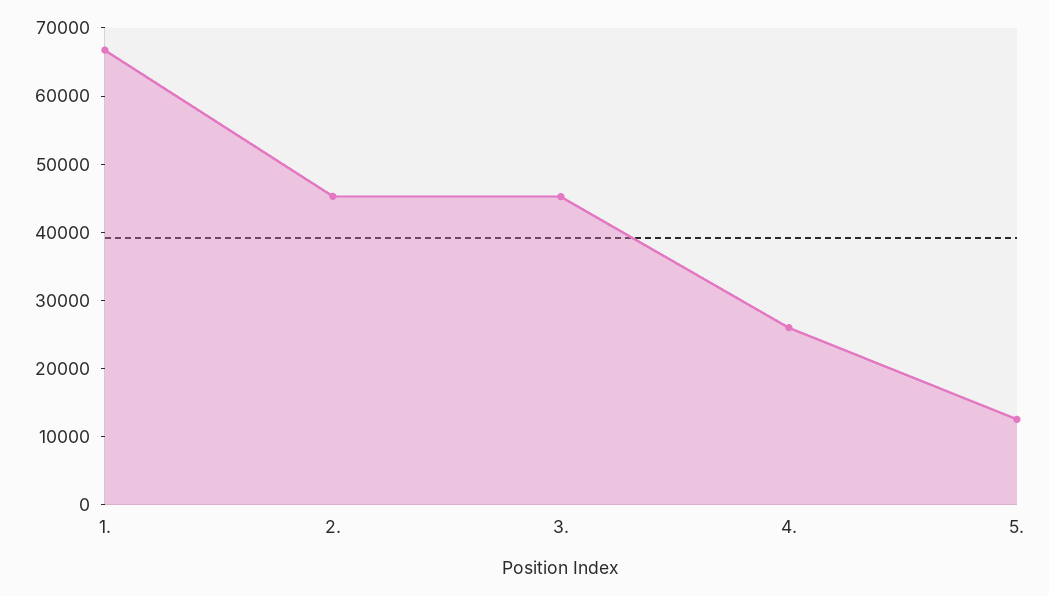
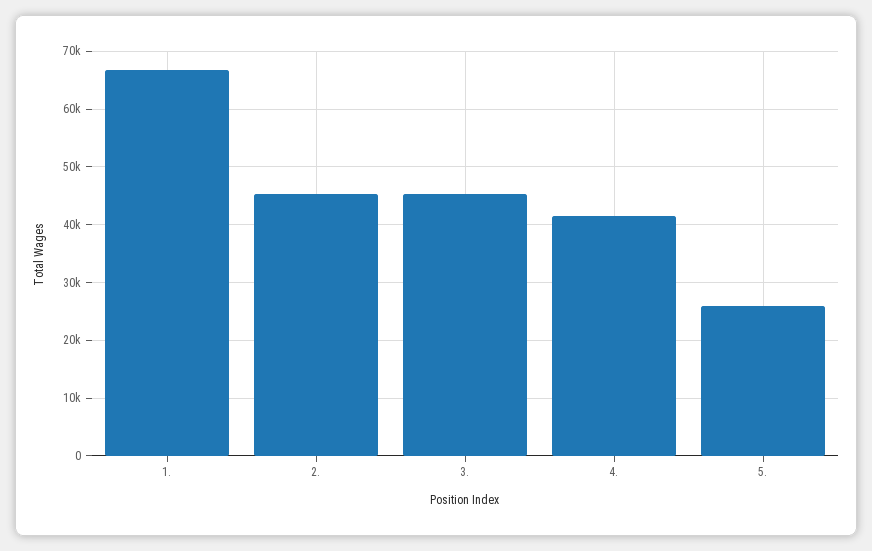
  {
    "1.": 66000,
    "2.": 46000,
    "3.": 46000,
-   "4.": 26000,
+   "4.": 42000,
-   "5.": 12000
+   "5.": 26000
  }

